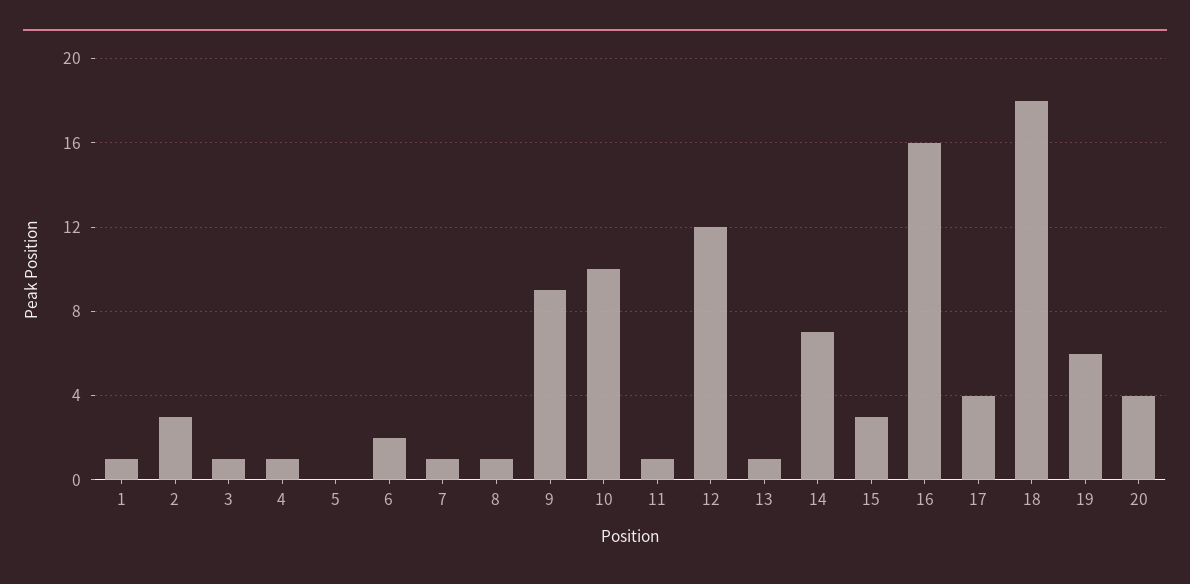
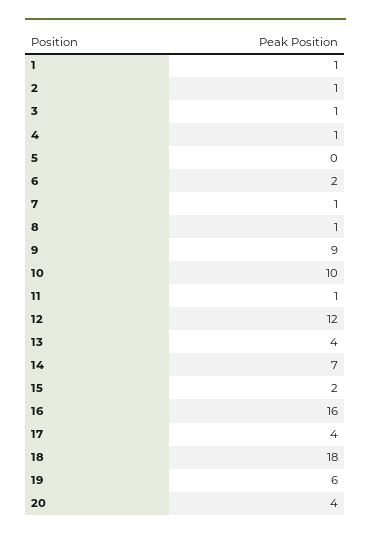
  {
    "1": 1,
-   "2": 3,
+   "2": 1,
    "3": 1,
    "4": 1,
    "5": 0,
    "6": 2,
    "7": 1,
    "8": 1,
    "9": 9,
    "10": 10,
    "11": 1,
    "12": 12,
-   "13": 1,
+   "13": 4,
    "14": 7,
-   "15": 3,
+   "15": 2,
    "16": 16,
    "17": 4,
    "18": 18,
    "19": 6,
    "20": 4
  }

